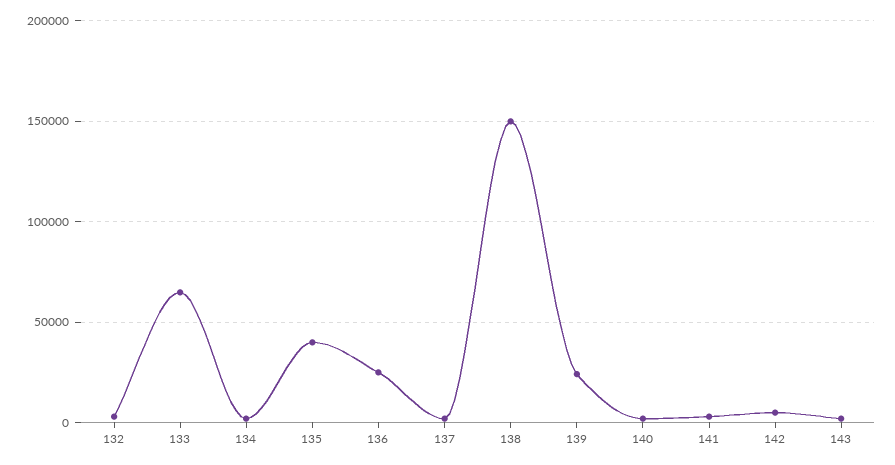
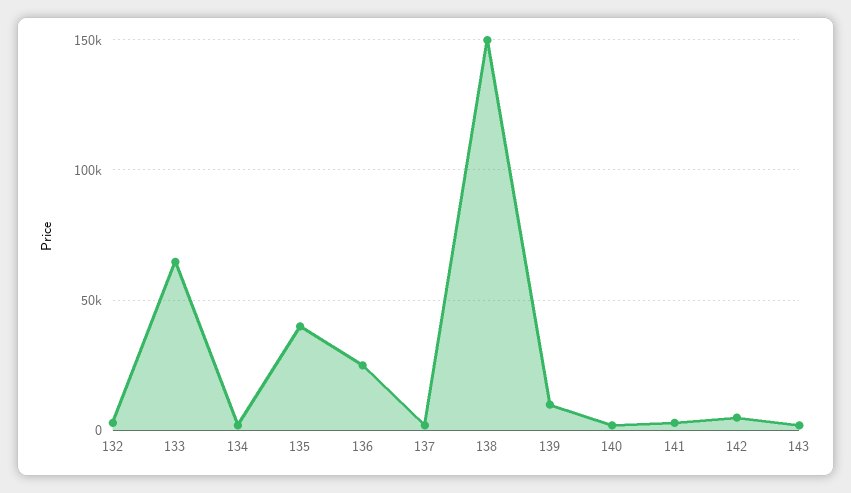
  {
    "132": 5000,
    "133": 65000,
    "134": 0,
    "135": 40000,
    "136": 25000,
    "137": 0,
    "138": 150000,
-   "139": 25000,
+   "139": 10000,
    "140": 0,
    "141": 5000,
    "142": 5000,
    "143": 0
  }

